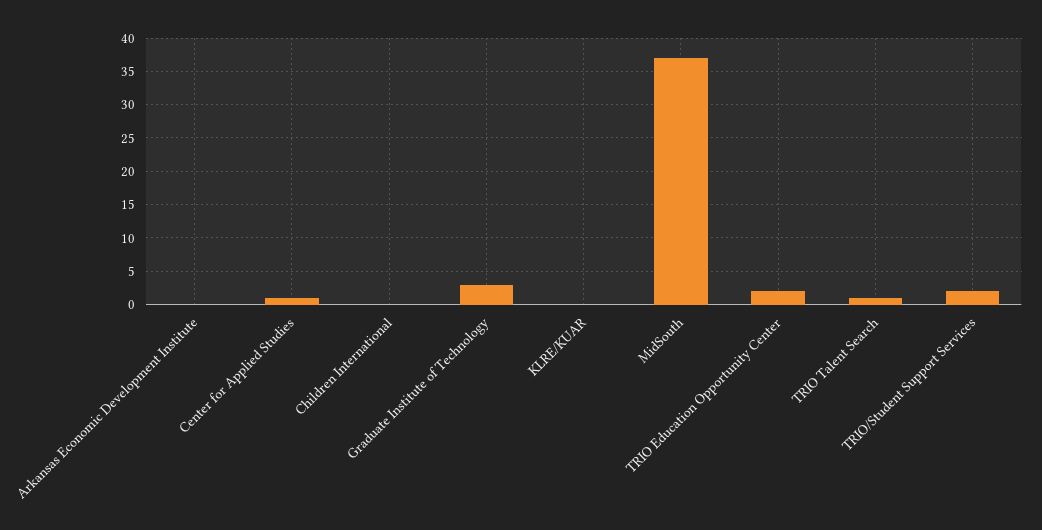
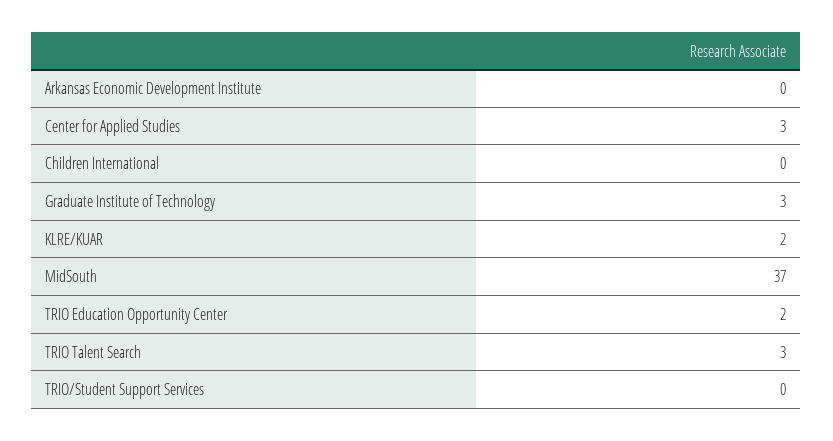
  {
    "Arkansas Economic Development Institute": 0,
-   "Center for Applied Studies": 1,
+   "Center for Applied Studies": 3,
    "Children International": 0,
    "Graduate Institute of Technology": 3,
-   "KLRE/KUAR": 0,
+   "KLRE/KUAR": 2,
    "MidSouth": 37,
    "TRIO Education Opportunity Center": 2,
-   "TRIO Talent Search": 1,
+   "TRIO Talent Search": 3,
-   "TRIO/Student Support Services": 2
+   "TRIO/Student Support Services": 0
  }

